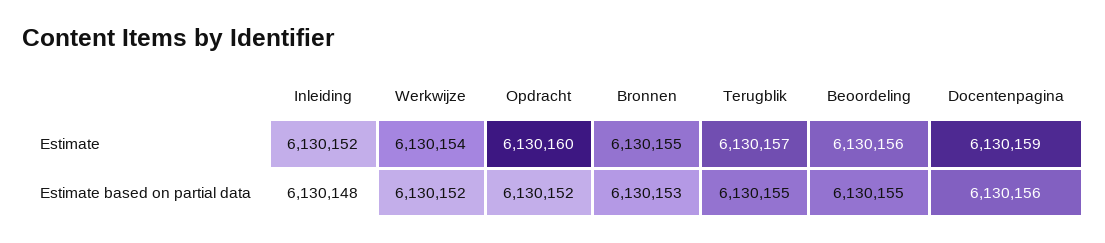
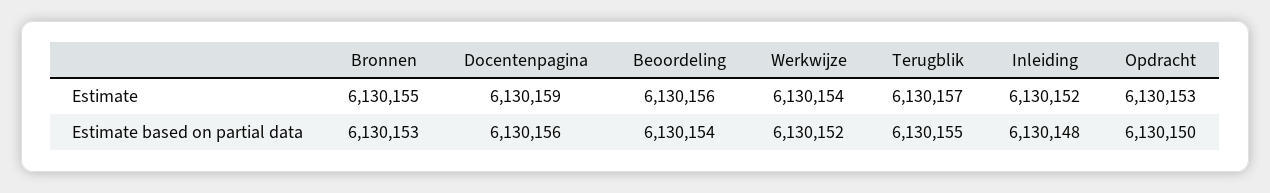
  {
    "Inleiding": {
      "Estimate": 6130152,
      "Estimate based on partial data": 6130148
    },
    "Werkwijze": {
      "Estimate": 6130154,
      "Estimate based on partial data": 6130152
    },
    "Opdracht": {
-     "Estimate": 6130160,
+     "Estimate": 6130153,
-     "Estimate based on partial data": 6130152
+     "Estimate based on partial data": 6130150
    },
    "Bronnen": {
      "Estimate": 6130155,
      "Estimate based on partial data": 6130153
    },
    "Terugblik": {
      "Estimate": 6130157,
      "Estimate based on partial data": 6130155
    },
    "Beoordeling": {
      "Estimate": 6130156,
-     "Estimate based on partial data": 6130155
+     "Estimate based on partial data": 6130154
    },
    "Docentenpagina": {
      "Estimate": 6130159,
      "Estimate based on partial data": 6130156
    }
  }

